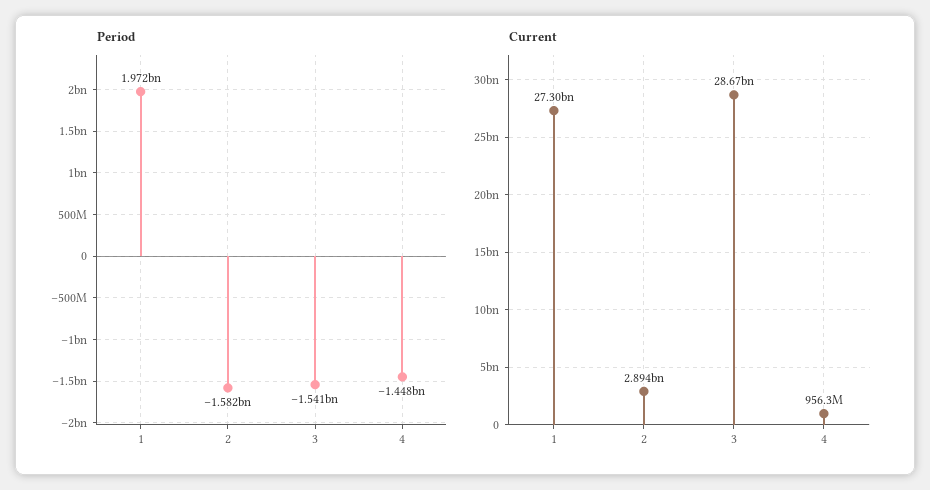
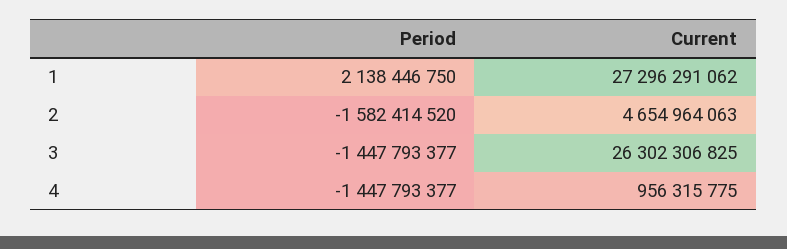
  {
    "Period": {
-     "1": 1972000000,
+     "1": 2138446750,
      "2": -1582414520,
-     "3": -1541000000,
+     "3": -1447793377,
      "4": -1447793377
    },
    "Current": {
      "1": 27296291062,
-     "2": 2894000000,
+     "2": 4654964063,
-     "3": 28670000000,
+     "3": 26302306825,
      "4": 956315775
    }
  }

